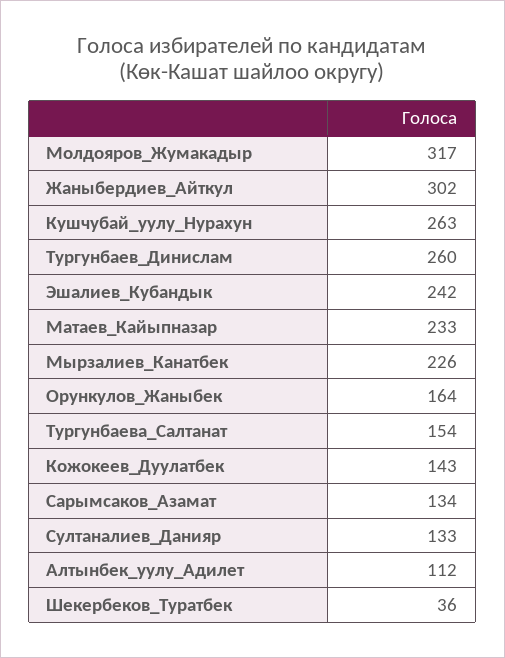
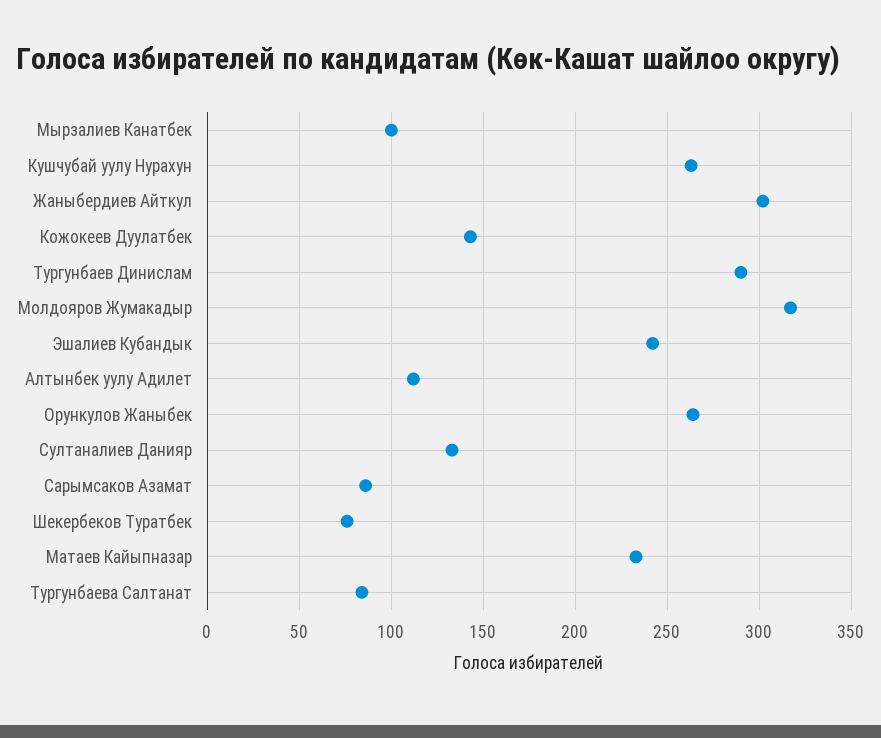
  {
    "Молдояров_Жумакадыр": 317,
    "Жаныбердиев_Айткул": 302,
    "Кушчубай_уулу_Нурахун": 263,
-   "Тургунбаев_Динислам": 260,
+   "Тургунбаев_Динислам": 290,
    "Эшалиев_Кубандык": 242,
    "Матаев_Кайыпназар": 233,
-   "Мырзалиев_Канатбек": 226,
+   "Мырзалиев_Канатбек": 100,
-   "Орункулов_Жаныбек": 164,
+   "Орункулов_Жаныбек": 265,
-   "Тургунбаева_Салтанат": 154,
+   "Тургунбаева_Салтанат": 85,
    "Кожокеев_Дуулатбек": 143,
-   "Сарымсаков_Азамат": 134,
+   "Сарымсаков_Азамат": 85,
    "Султаналиев_Данияр": 133,
    "Алтынбек_уулу_Адилет": 112,
-   "Шекербеков_Туратбек": 36
+   "Шекербеков_Туратбек": 75
  }

